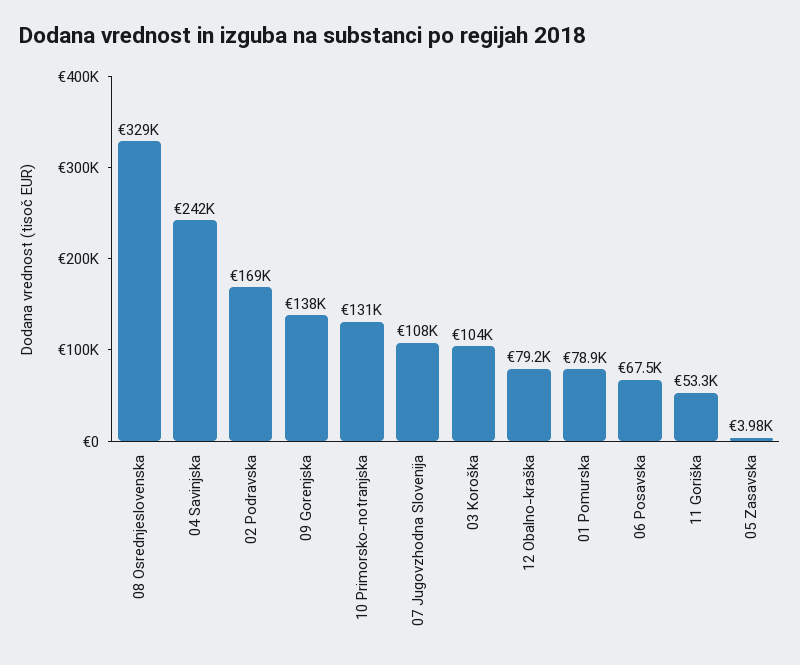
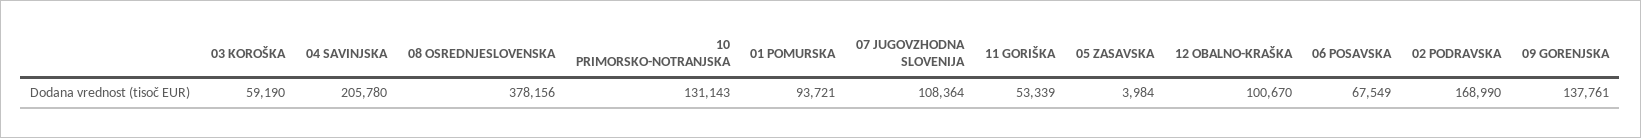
  {
-   "08 Osrednjeslovenska": 329000,
+   "08 Osrednjeslovenska": 378156,
-   "04 Savinjska": 242000,
+   "04 Savinjska": 205780,
    "02 Podravska": 168990,
    "09 Gorenjska": 137761,
    "10 Primorsko-notranjska": 131143,
    "07 Jugovzhodna Slovenija": 108364,
-   "03 Koroška": 104000,
+   "03 Koroška": 59190,
-   "12 Obalno-kraška": 79200,
+   "12 Obalno-kraška": 100670,
-   "01 Pomurska": 78900,
+   "01 Pomurska": 93721,
    "06 Posavska": 67549,
    "11 Goriška": 53339,
    "05 Zasavska": 3984
  }

